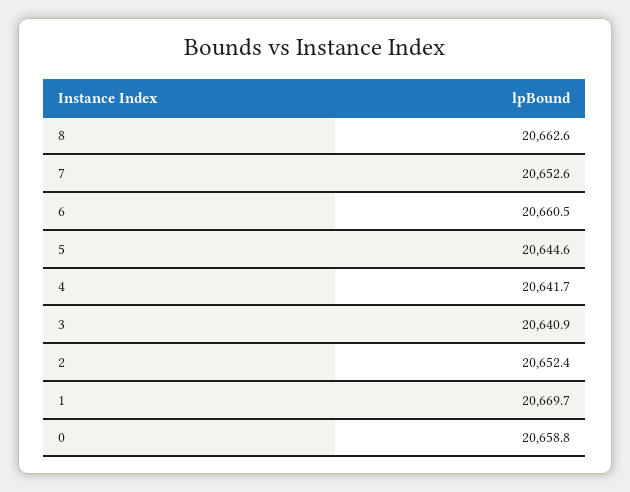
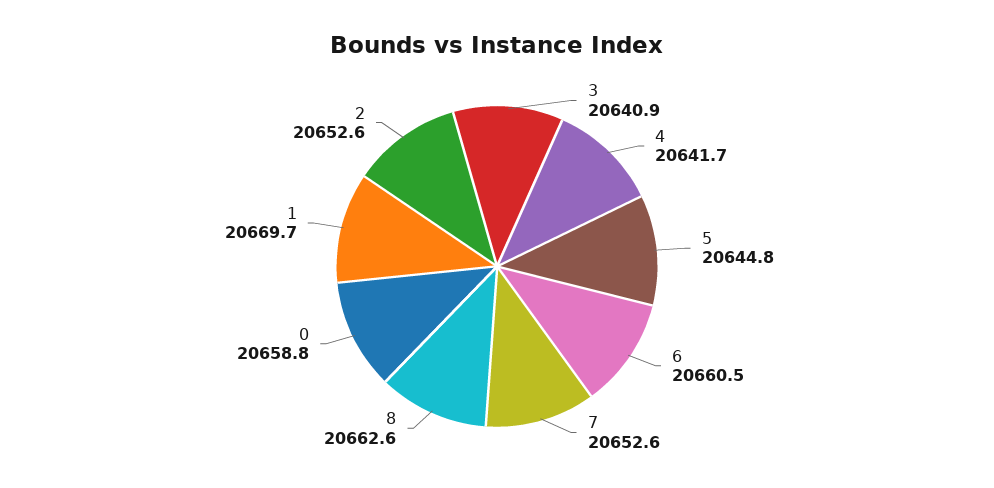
  {
    "8": 20662.6,
    "7": 20652.6,
    "6": 20660.5,
-   "5": 20644.6,
+   "5": 20644.8,
    "4": 20641.7,
    "3": 20640.9,
-   "2": 20652.4,
+   "2": 20652.6,
    "1": 20669.7,
    "0": 20658.8
  }

